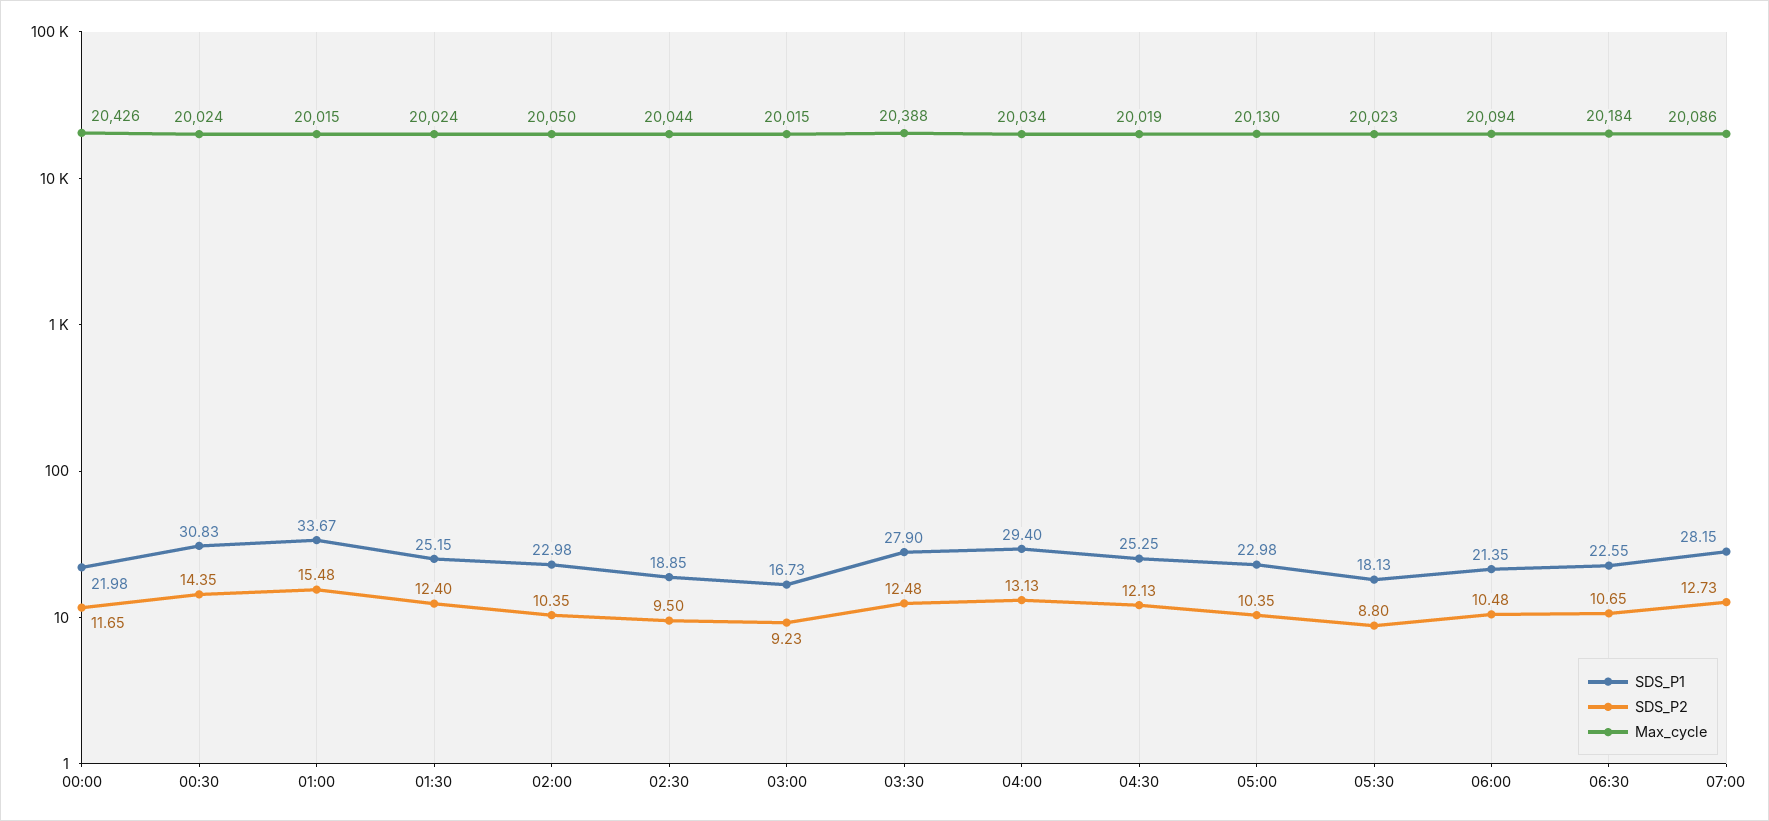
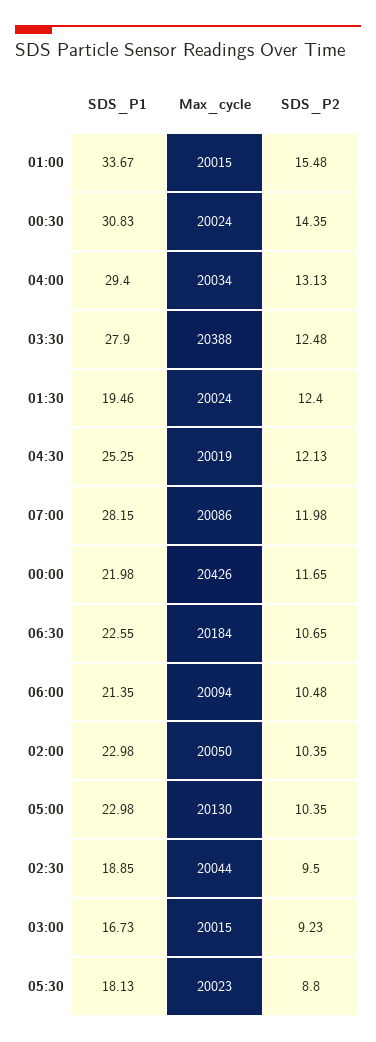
  {
    "SDS_P1": {
      "00:00": 21.98,
      "00:30": 30.83,
      "01:00": 33.67,
-     "01:30": 25.15,
+     "01:30": 19.46,
      "02:00": 22.98,
      "02:30": 18.85,
      "03:00": 16.73,
      "03:30": 27.9,
      "04:00": 29.4,
      "04:30": 25.25,
      "05:00": 22.98,
      "05:30": 18.13,
      "06:00": 21.35,
      "06:30": 22.55,
      "07:00": 28.15
    },
    "SDS_P2": {
      "00:00": 11.65,
      "00:30": 14.35,
      "01:00": 15.48,
      "01:30": 12.4,
      "02:00": 10.35,
      "02:30": 9.5,
      "03:00": 9.23,
      "03:30": 12.48,
      "04:00": 13.13,
      "04:30": 12.13,
      "05:00": 10.35,
      "05:30": 8.8,
      "06:00": 10.48,
      "06:30": 10.65,
-     "07:00": 12.73
+     "07:00": 11.98
    },
    "Max_cycle": {
      "00:00": 20426,
      "00:30": 20024,
      "01:00": 20015,
      "01:30": 20024,
      "02:00": 20050,
      "02:30": 20044,
      "03:00": 20015,
      "03:30": 20388,
      "04:00": 20034,
      "04:30": 20019,
      "05:00": 20130,
      "05:30": 20023,
      "06:00": 20094,
      "06:30": 20184,
      "07:00": 20086
    }
  }

